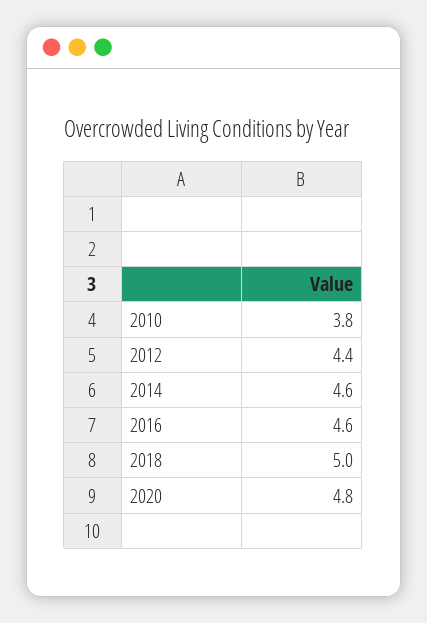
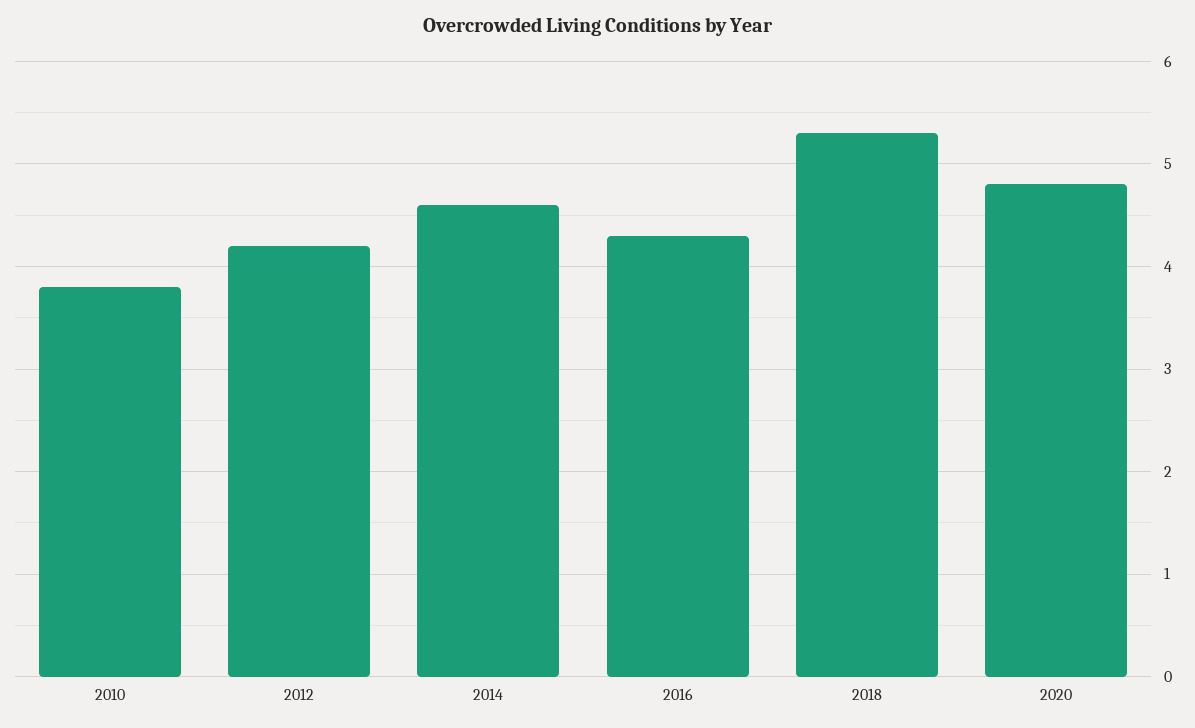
  {
    "2010": 3.8,
-   "2012": 4.4,
+   "2012": 4.2,
    "2014": 4.6,
-   "2016": 4.6,
+   "2016": 4.3,
-   "2018": 5,
+   "2018": 5.3,
    "2020": 4.8
  }

